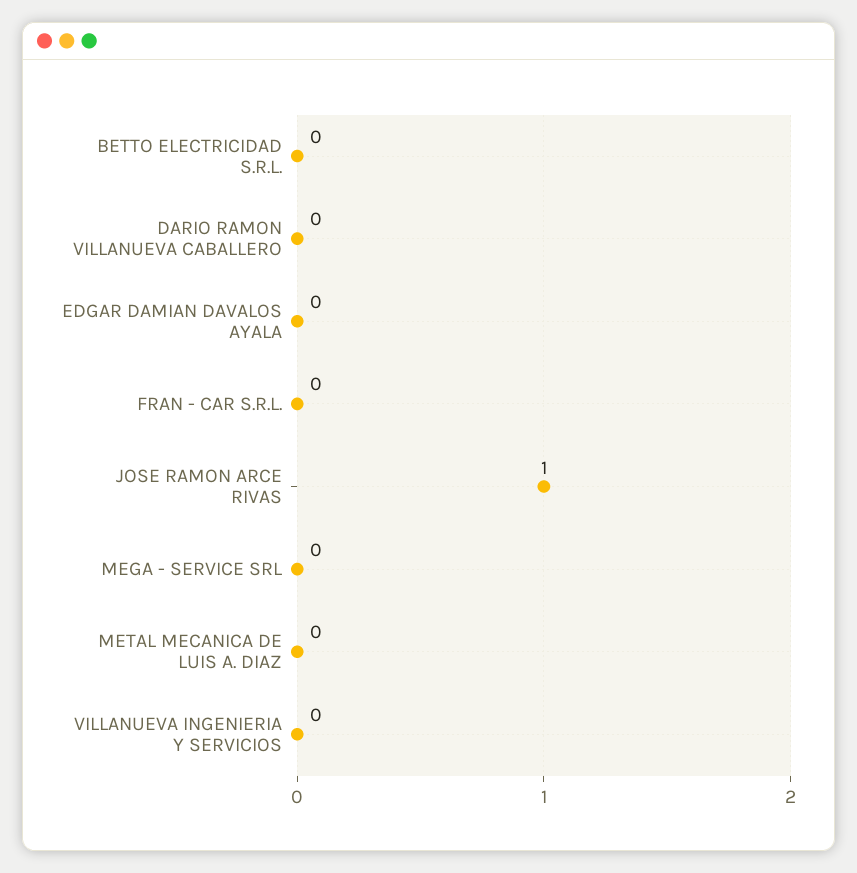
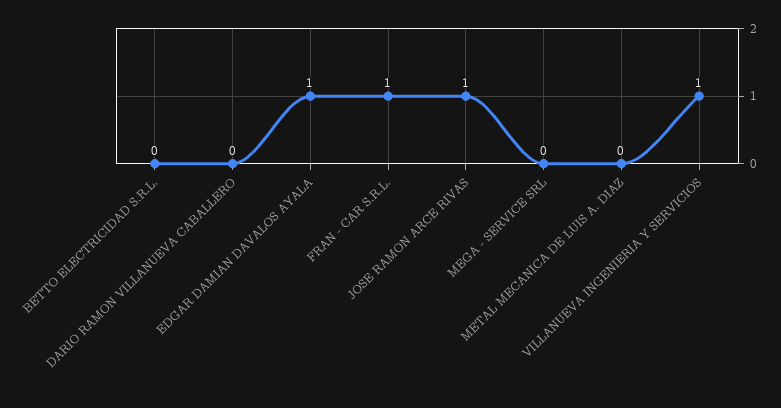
  {
    "BETTO ELECTRICIDAD S.R.L.": 0,
    "DARIO RAMON VILLANUEVA CABALLERO": 0,
-   "EDGAR DAMIAN DAVALOS AYALA": 0,
+   "EDGAR DAMIAN DAVALOS AYALA": 1,
-   "FRAN - CAR S.R.L.": 0,
+   "FRAN - CAR S.R.L.": 1,
    "JOSE RAMON ARCE RIVAS": 1,
    "MEGA - SERVICE SRL": 0,
    "METAL MECANICA DE LUIS A. DIAZ": 0,
-   "VILLANUEVA INGENIERIA Y SERVICIOS": 0
+   "VILLANUEVA INGENIERIA Y SERVICIOS": 1
  }

